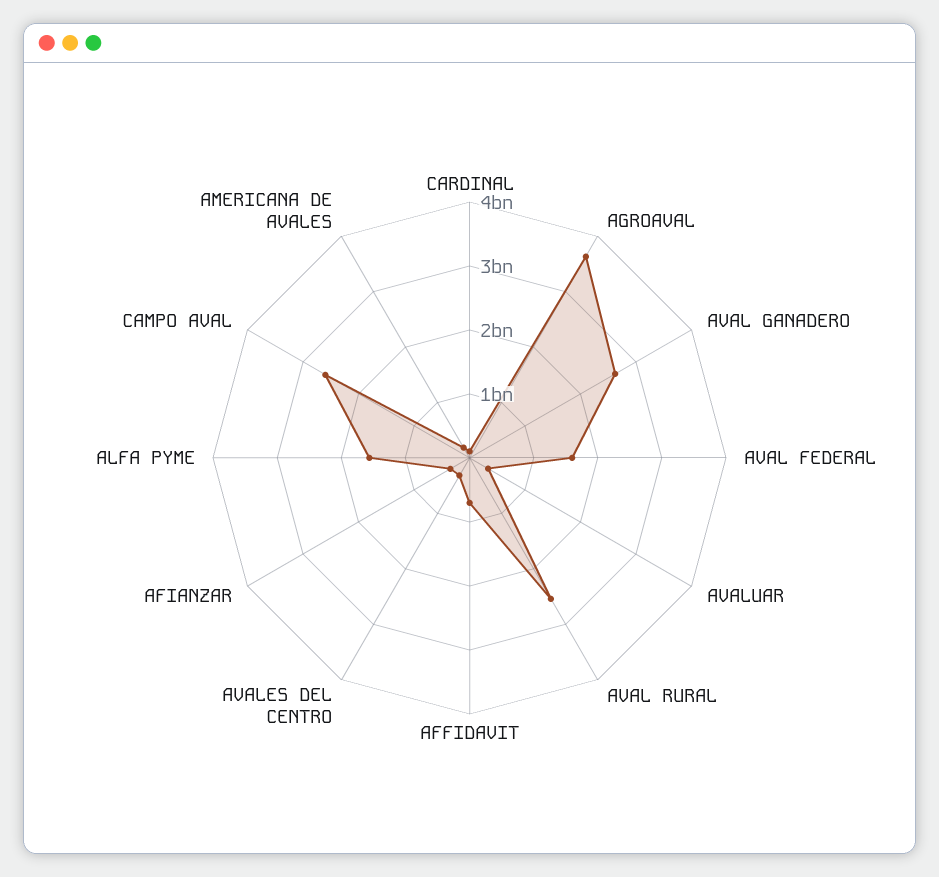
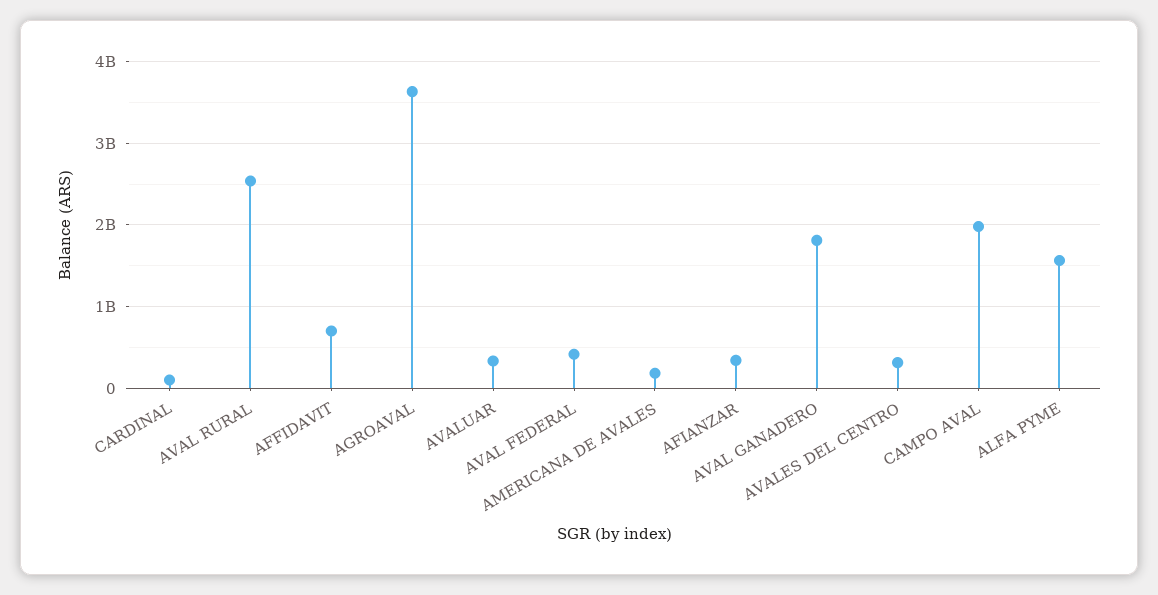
  {
    "CARDINAL": 100000000,
    "AGROAVAL": 3600000000,
-   "AVAL GANADERO": 2600000000,
+   "AVAL GANADERO": 1800000000,
-   "AVAL FEDERAL": 1600000000,
+   "AVAL FEDERAL": 400000000,
    "AVALUAR": 300000000,
    "AVAL RURAL": 2500000000,
    "AFFIDAVIT": 700000000,
    "AVALES DEL CENTRO": 300000000,
    "AFIANZAR": 300000000,
    "ALFA PYME": 1600000000,
-   "CAMPO AVAL": 2600000000,
+   "CAMPO AVAL": 2000000000,
    "AMERICANA DE AVALES": 200000000
  }

